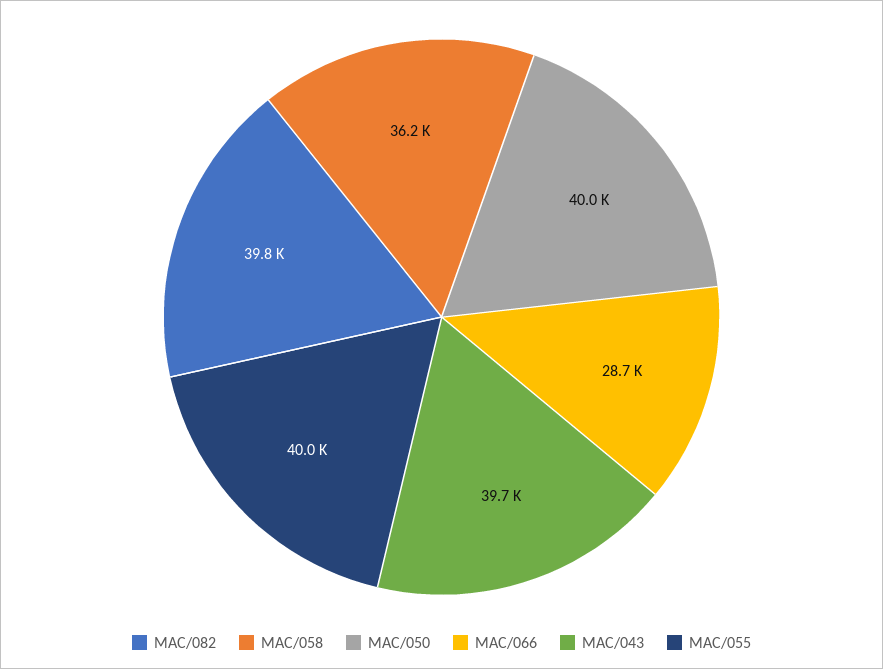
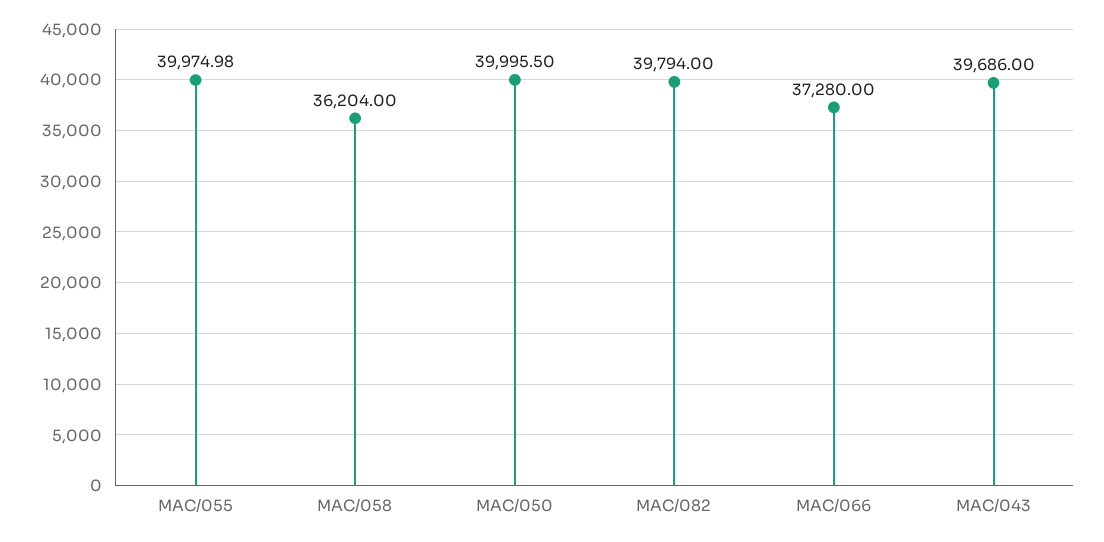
  {
    "MAC/082": 39794,
    "MAC/058": 36204,
    "MAC/050": 39995.5,
-   "MAC/066": 28700,
+   "MAC/066": 37280,
    "MAC/043": 39686,
    "MAC/055": 39974.98
  }

